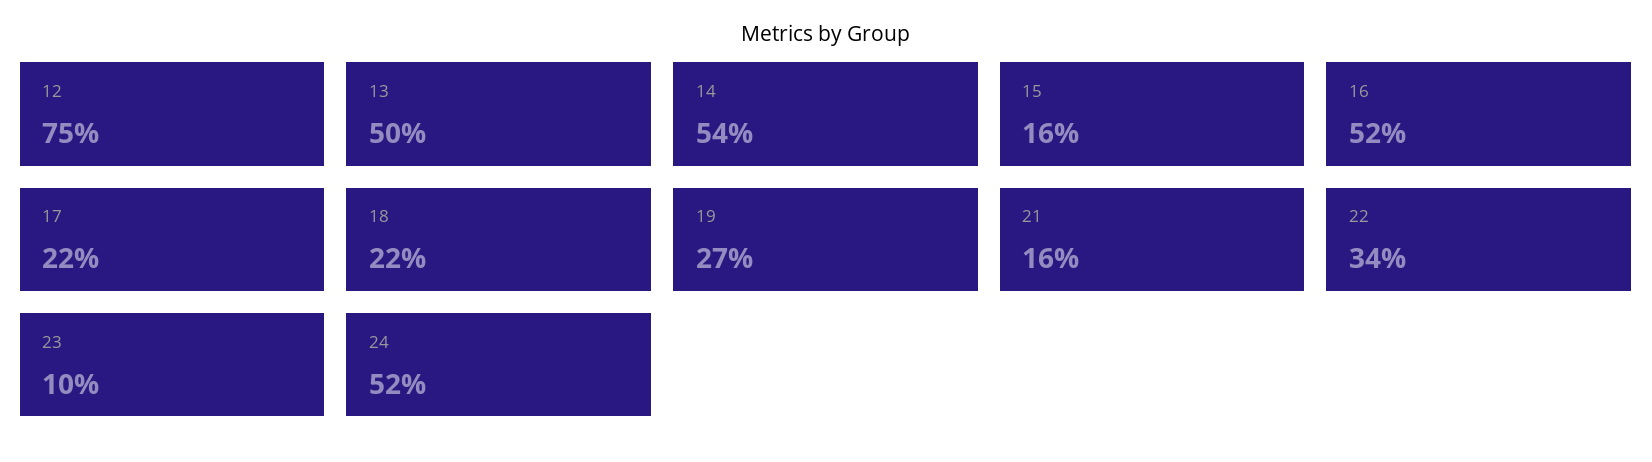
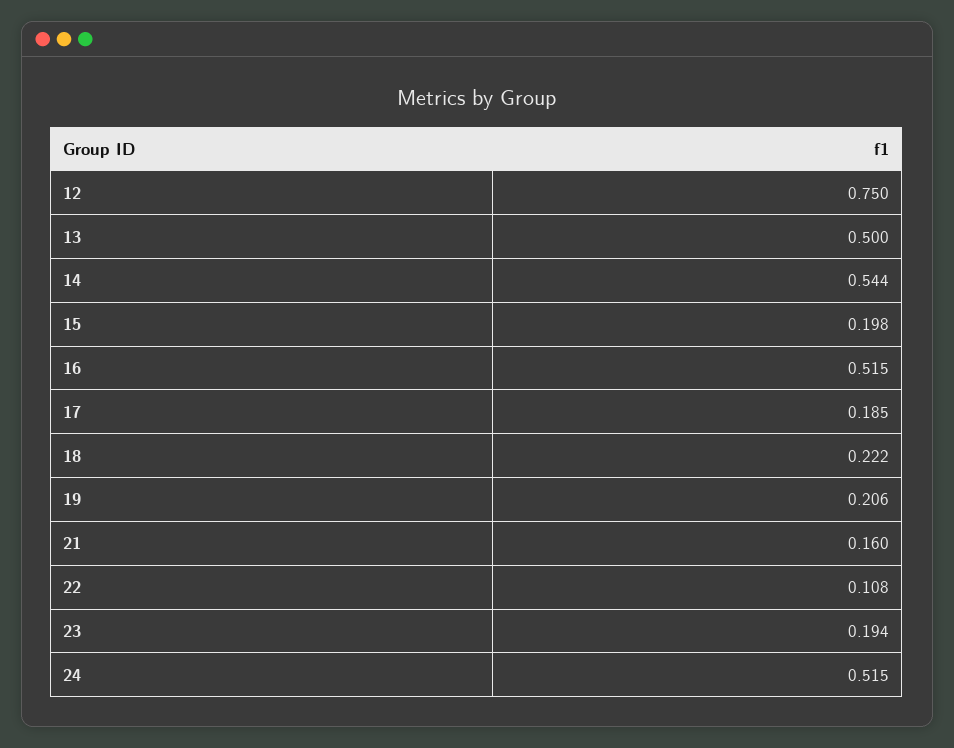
  {
    "12": 0.75,
    "13": 0.5,
    "14": 0.544,
-   "15": 0.16,
+   "15": 0.198,
    "16": 0.515,
-   "17": 0.22,
+   "17": 0.185,
    "18": 0.222,
-   "19": 0.27,
+   "19": 0.206,
    "21": 0.16,
-   "22": 0.34,
+   "22": 0.108,
-   "23": 0.1,
+   "23": 0.194,
    "24": 0.515
  }

